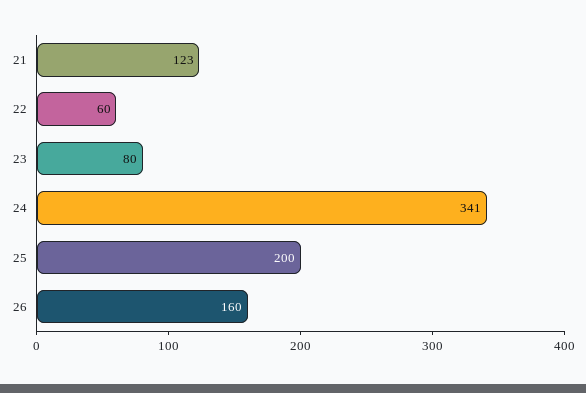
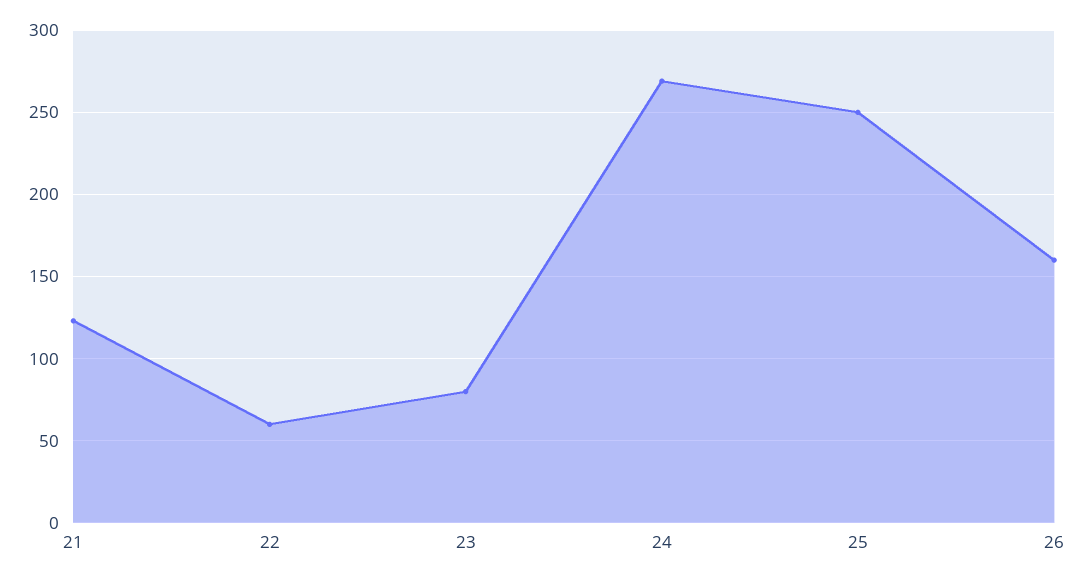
  {
    "21": 123,
    "22": 60,
    "23": 80,
-   "24": 341,
+   "24": 270,
-   "25": 200,
+   "25": 250,
    "26": 160
  }

